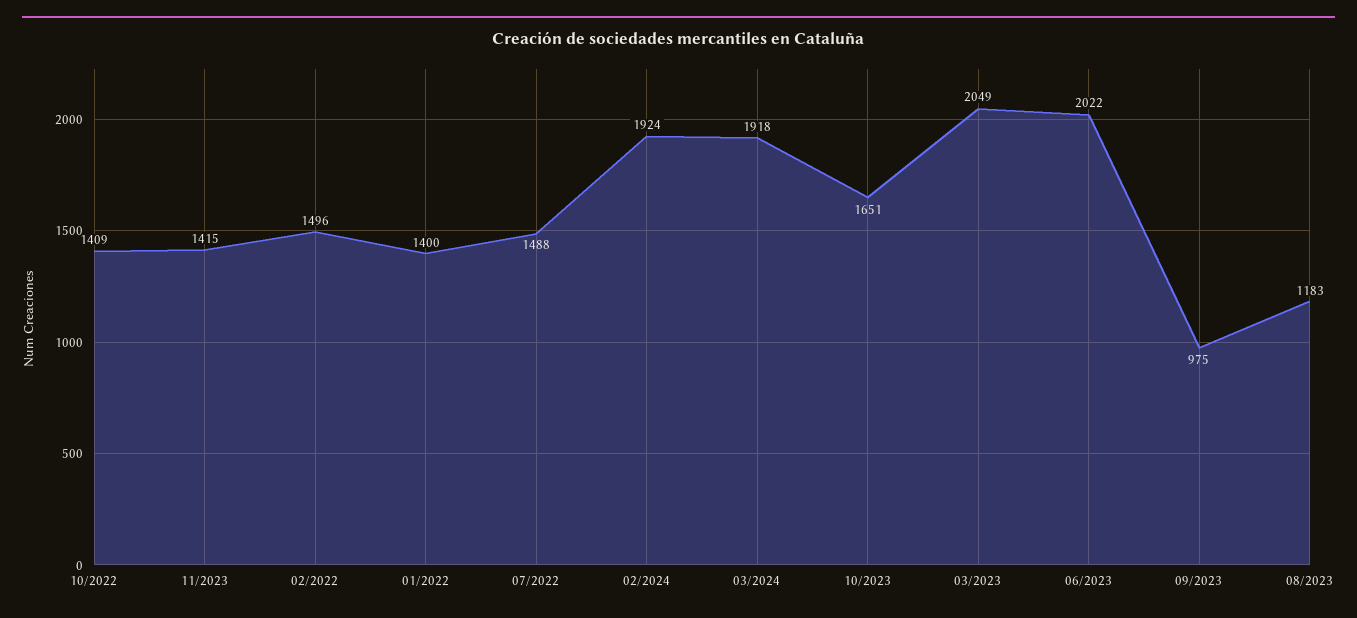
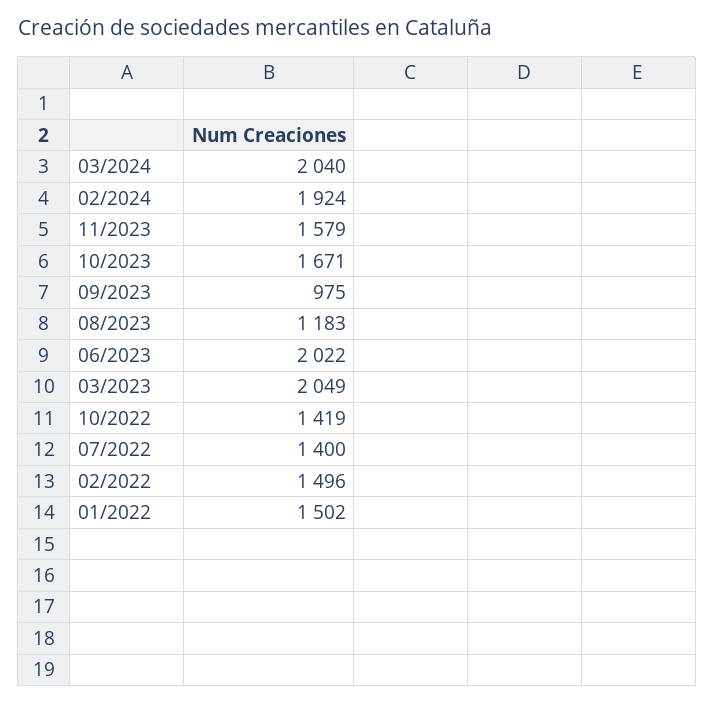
  {
-   "10/2022": 1409,
+   "10/2022": 1419,
-   "11/2023": 1415,
+   "11/2023": 1579,
    "02/2022": 1496,
-   "01/2022": 1400,
+   "01/2022": 1502,
-   "07/2022": 1488,
+   "07/2022": 1400,
    "02/2024": 1924,
-   "03/2024": 1918,
+   "03/2024": 2040,
-   "10/2023": 1651,
+   "10/2023": 1671,
    "03/2023": 2049,
    "06/2023": 2022,
    "09/2023": 975,
    "08/2023": 1183
  }

